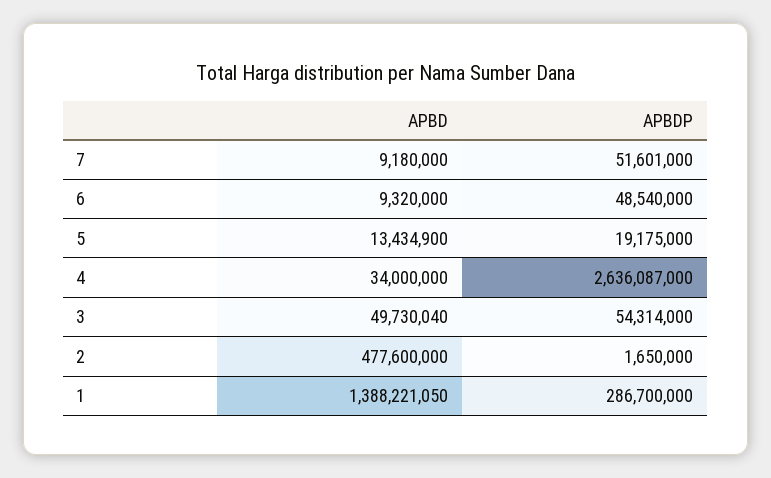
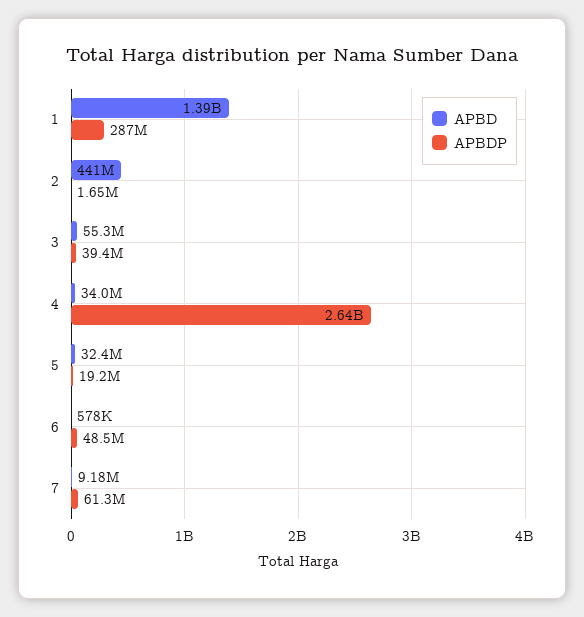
  {
    "APBD": {
      "7": 9180000,
-     "6": 9320000,
+     "6": 578000,
-     "5": 13434900,
+     "5": 32400000,
      "4": 34000000,
-     "3": 49730040,
+     "3": 55300000,
-     "2": 477600000,
+     "2": 441000000,
      "1": 1388221050
    },
    "APBDP": {
-     "7": 51601000,
+     "7": 61300000,
      "6": 48540000,
      "5": 19175000,
      "4": 2636087000,
-     "3": 54314000,
+     "3": 39400000,
      "2": 1650000,
      "1": 286700000
    }
  }

